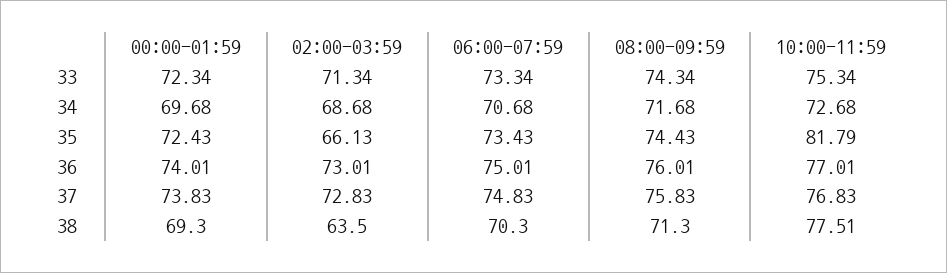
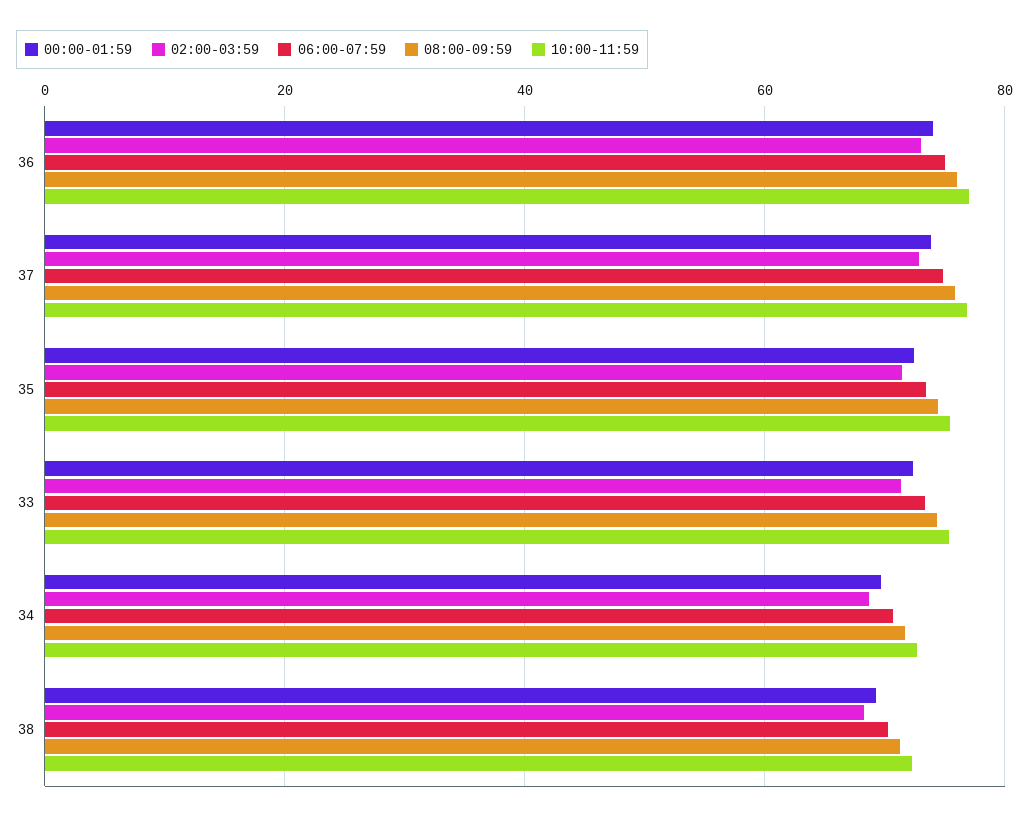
  {
    "00:00-01:59": {
      "33": 72.34,
      "34": 69.68,
      "35": 72.43,
      "36": 74.01,
      "37": 73.83,
      "38": 69.3
    },
    "02:00-03:59": {
      "33": 71.34,
      "34": 68.68,
-     "35": 66.13,
+     "35": 72,
      "36": 73.01,
      "37": 72.83,
-     "38": 63.5
+     "38": 68
    },
    "06:00-07:59": {
      "33": 73.34,
      "34": 70.68,
      "35": 73.43,
      "36": 75.01,
      "37": 74.83,
      "38": 70.3
    },
    "08:00-09:59": {
      "33": 74.34,
      "34": 71.68,
      "35": 74.43,
      "36": 76.01,
      "37": 75.83,
      "38": 71.3
    },
    "10:00-11:59": {
      "33": 75.34,
      "34": 72.68,
-     "35": 81.79,
+     "35": 76,
      "36": 77.01,
      "37": 76.83,
-     "38": 77.51
+     "38": 72
    }
  }

